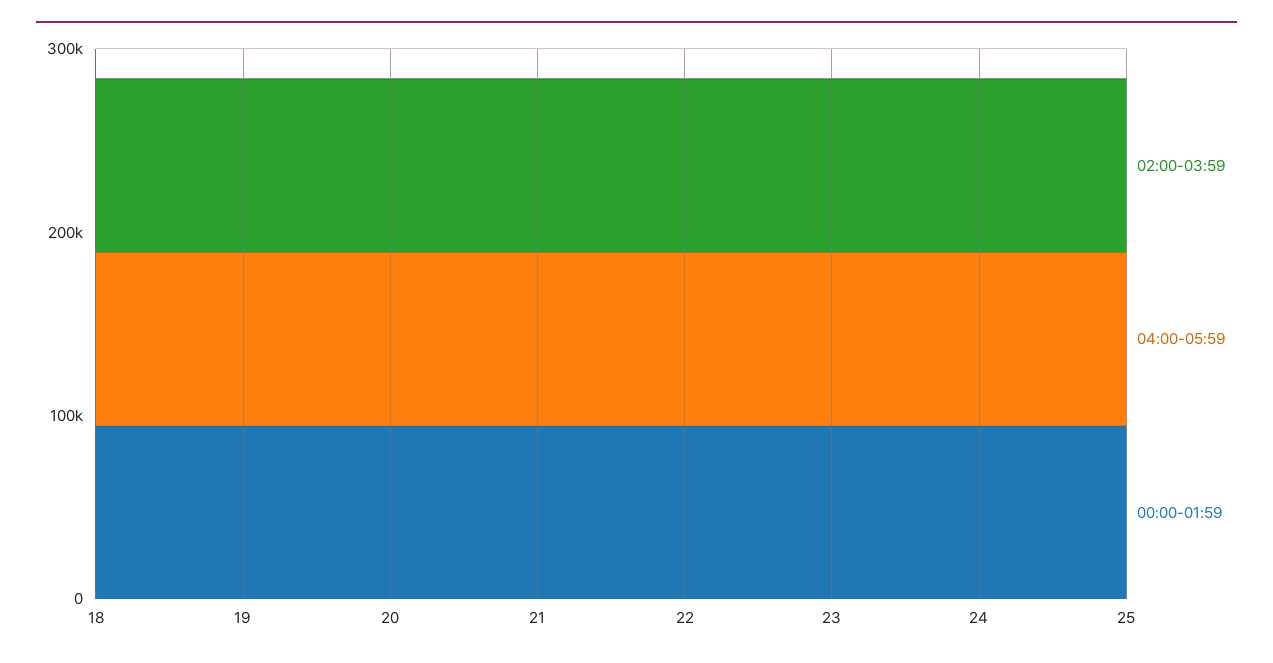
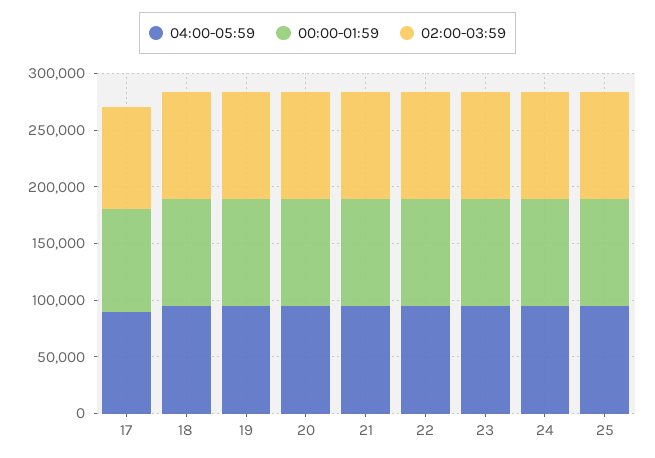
  {
    "02:00-03:59": {
      "18": 90000,
      "19": 90000,
      "20": 90000,
      "21": 90000,
      "22": 90000,
      "23": 90000,
      "24": 90000,
-     "25": 90000
+     "25": 90000,
+     "17": 90000
    },
    "04:00-05:59": {
      "18": 90000,
      "19": 90000,
      "20": 90000,
      "21": 90000,
      "22": 90000,
      "23": 90000,
      "24": 90000,
-     "25": 90000
+     "25": 90000,
+     "17": 90000
    },
    "00:00-01:59": {
      "18": 90000,
      "19": 90000,
      "20": 90000,
      "21": 90000,
      "22": 90000,
      "23": 90000,
      "24": 90000,
-     "25": 90000
+     "25": 90000,
+     "17": 90000
    }
  }

